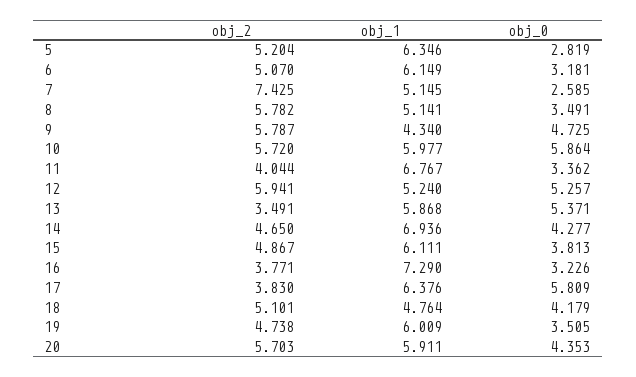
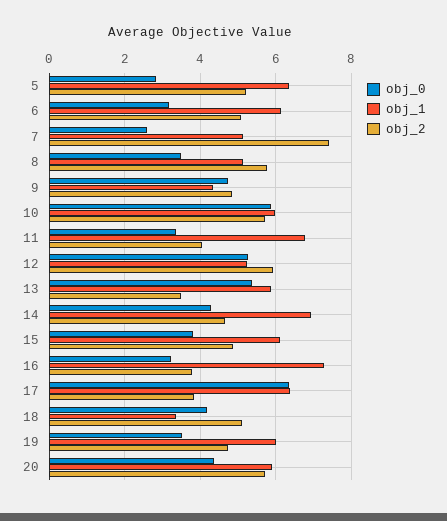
  {
    "obj_2": {
      "5": 5.204,
      "6": 5.07,
      "7": 7.425,
      "8": 5.782,
-     "9": 5.787,
+     "9": 4.8,
      "10": 5.72,
      "11": 4.044,
      "12": 5.941,
      "13": 3.491,
      "14": 4.65,
      "15": 4.867,
      "16": 3.771,
      "17": 3.83,
      "18": 5.101,
      "19": 4.738,
      "20": 5.703
    },
    "obj_1": {
      "5": 6.346,
      "6": 6.149,
      "7": 5.145,
      "8": 5.141,
      "9": 4.34,
      "10": 5.977,
      "11": 6.767,
      "12": 5.24,
      "13": 5.868,
      "14": 6.936,
      "15": 6.111,
      "16": 7.29,
      "17": 6.376,
-     "18": 4.764,
+     "18": 3.4,
      "19": 6.009,
      "20": 5.911
    },
    "obj_0": {
      "5": 2.819,
      "6": 3.181,
      "7": 2.585,
      "8": 3.491,
      "9": 4.725,
      "10": 5.864,
      "11": 3.362,
      "12": 5.257,
      "13": 5.371,
      "14": 4.277,
      "15": 3.813,
      "16": 3.226,
-     "17": 5.809,
+     "17": 6.4,
      "18": 4.179,
      "19": 3.505,
      "20": 4.353
    }
  }

